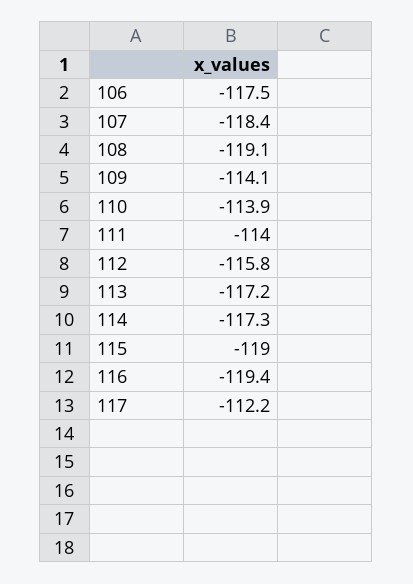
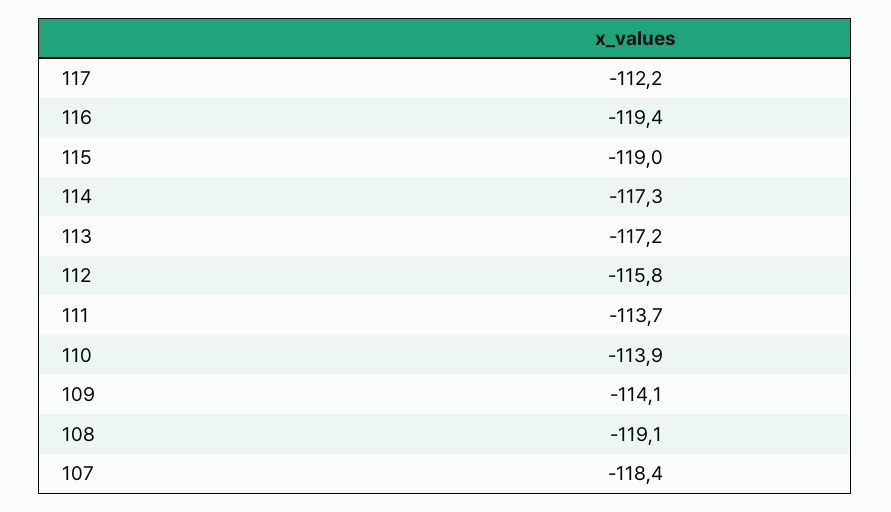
  {
-   "106": -117.5,
    "107": -118.4,
    "108": -119.1,
    "109": -114.1,
    "110": -113.9,
-   "111": -114,
+   "111": -113.7,
    "112": -115.8,
    "113": -117.2,
    "114": -117.3,
    "115": -119,
    "116": -119.4,
    "117": -112.2
  }

